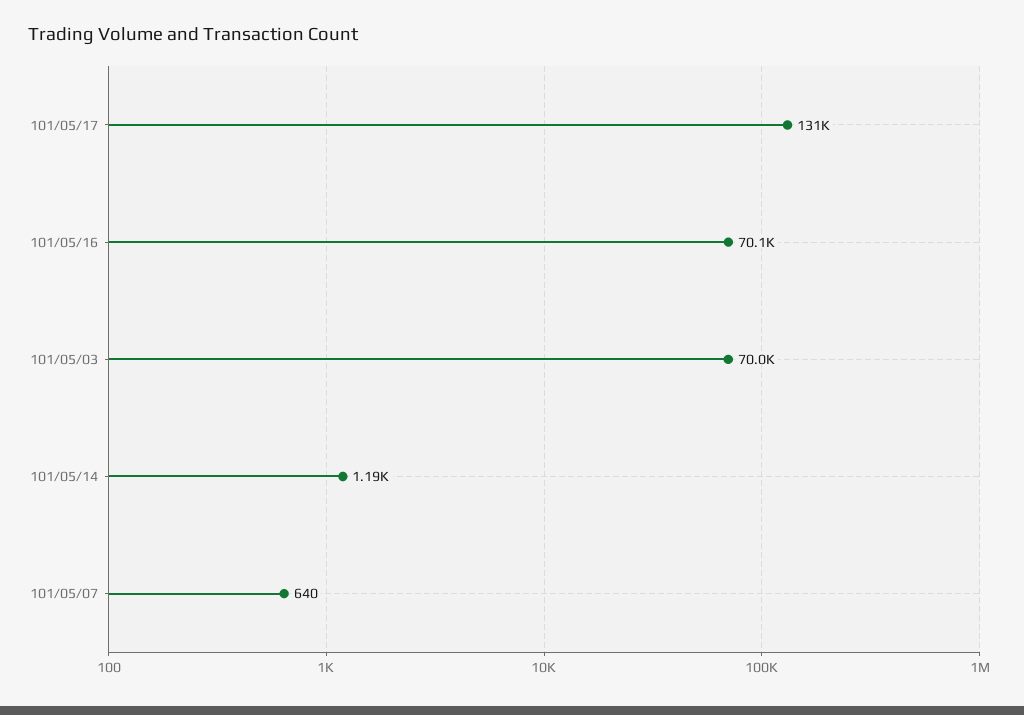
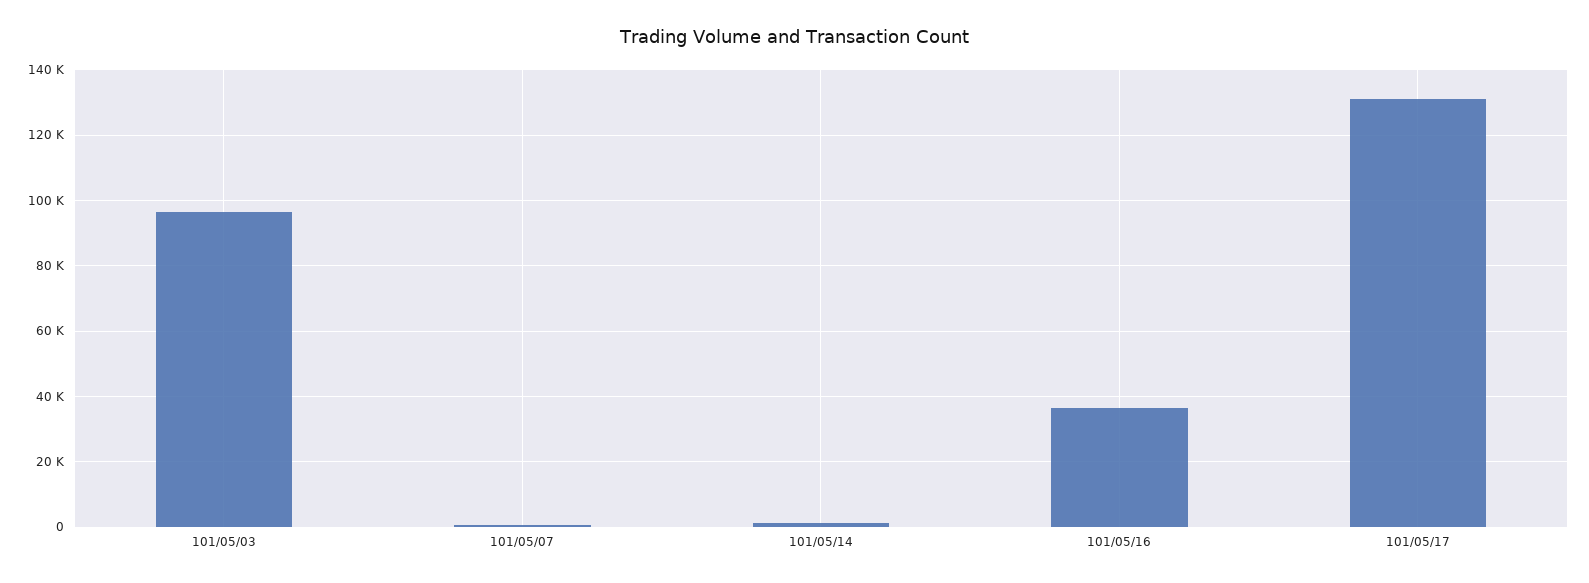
  {
    "101/05/17": 131000,
-   "101/05/16": 70100,
+   "101/05/16": 36000,
-   "101/05/03": 70000,
+   "101/05/03": 96000,
    "101/05/14": 1190,
    "101/05/07": 640
  }

